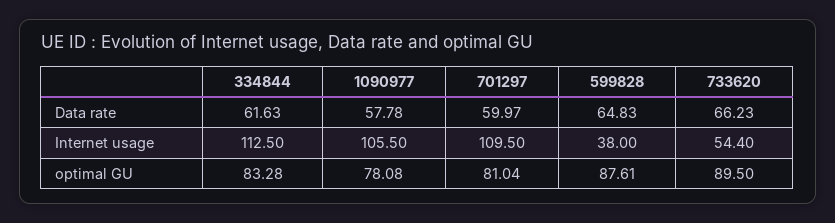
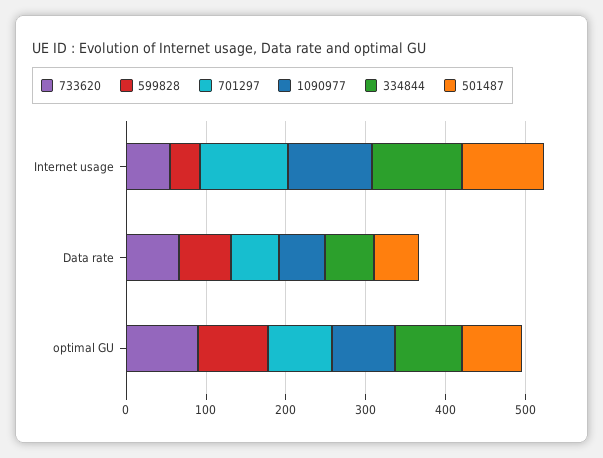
  {
    "334844": {
      "Data rate": 61.63,
      "Internet usage": 112.5,
      "optimal GU": 83.28
    },
    "1090977": {
      "Data rate": 57.78,
      "Internet usage": 105.5,
      "optimal GU": 78.08
    },
    "701297": {
      "Data rate": 59.97,
      "Internet usage": 109.5,
      "optimal GU": 81.04
    },
    "599828": {
      "Data rate": 64.83,
      "Internet usage": 38,
      "optimal GU": 87.61
    },
    "733620": {
      "Data rate": 66.23,
      "Internet usage": 54.4,
      "optimal GU": 89.5
-   }
+   },
+   "501487": {
+     "Internet usage": 100,
+     "Data rate": 60,
+     "optimal GU": 80
+   }
  }

